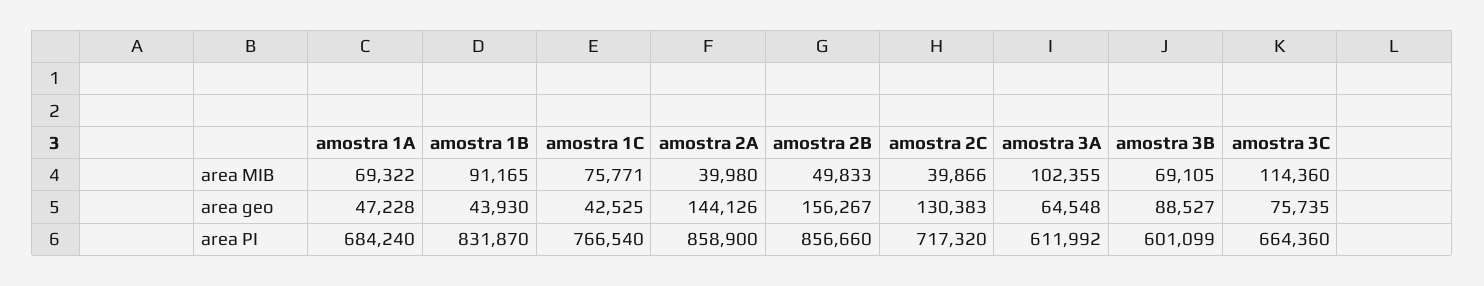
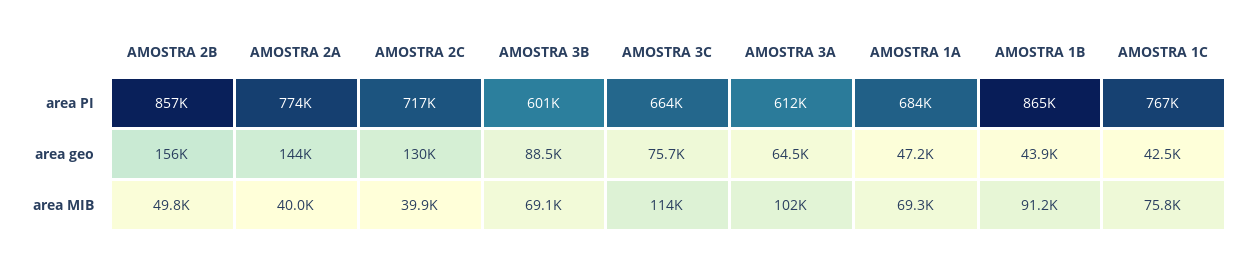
  {
    "amostra 1A": {
      "area MIB": 69322,
      "area geo": 47228,
      "area PI": 684240
    },
    "amostra 1B": {
      "area MIB": 91165,
      "area geo": 43930,
-     "area PI": 831870
+     "area PI": 865000
    },
    "amostra 1C": {
      "area MIB": 75771,
      "area geo": 42525,
      "area PI": 766540
    },
    "amostra 2A": {
      "area MIB": 39980,
      "area geo": 144126,
-     "area PI": 858900
+     "area PI": 774000
    },
    "amostra 2B": {
      "area MIB": 49833,
      "area geo": 156267,
      "area PI": 856660
    },
    "amostra 2C": {
      "area MIB": 39866,
      "area geo": 130383,
      "area PI": 717320
    },
    "amostra 3A": {
      "area MIB": 102355,
      "area geo": 64548,
      "area PI": 611992
    },
    "amostra 3B": {
      "area MIB": 69105,
      "area geo": 88527,
      "area PI": 601099
    },
    "amostra 3C": {
      "area MIB": 114360,
      "area geo": 75735,
      "area PI": 664360
    }
  }

